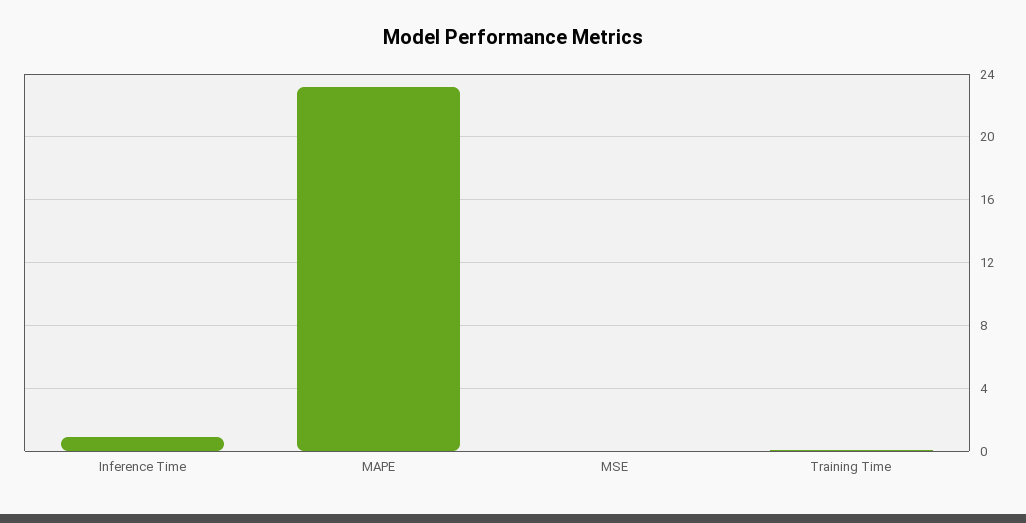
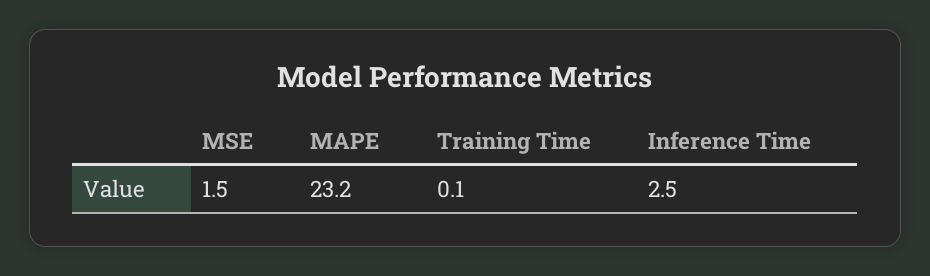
  {
-   "Inference Time": 1,
+   "Inference Time": 2.5,
    "MAPE": 23.2,
-   "MSE": 0,
+   "MSE": 1.5,
    "Training Time": 0.1
  }

